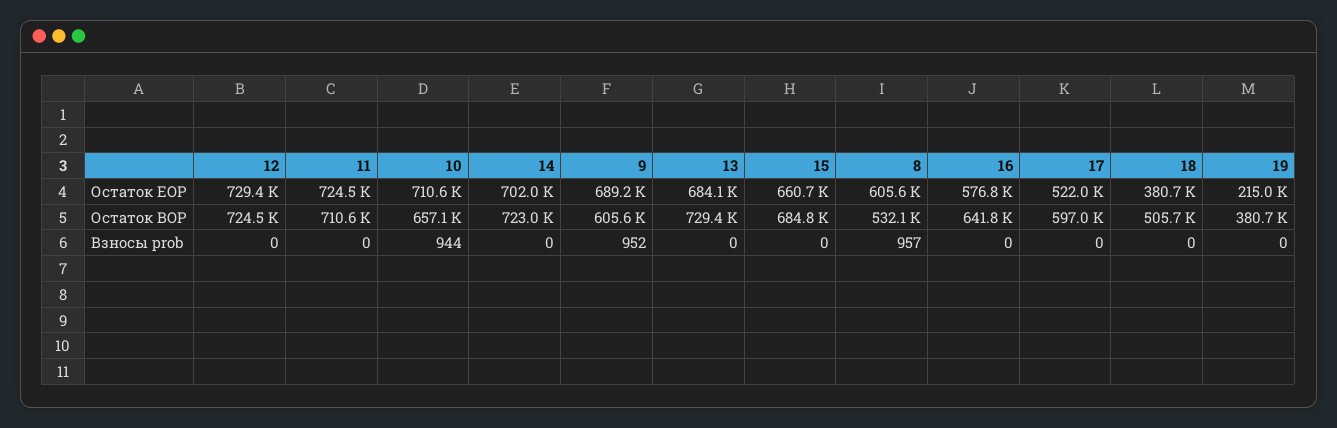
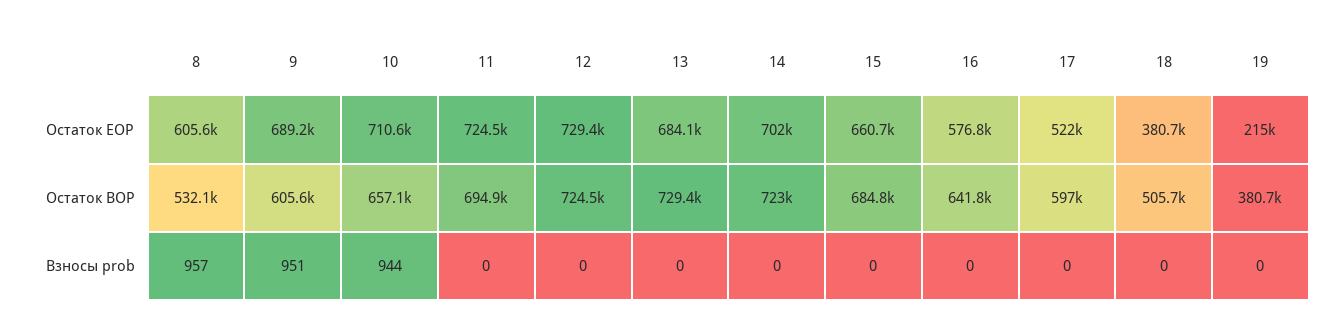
  {
    "12": {
      "Остаток EOP": 729400,
      "Остаток BOP": 724500,
      "Взносы prob": 0
    },
    "11": {
      "Остаток EOP": 724500,
-     "Остаток BOP": 710600,
+     "Остаток BOP": 694900,
      "Взносы prob": 0
    },
    "10": {
      "Остаток EOP": 710600,
      "Остаток BOP": 657100,
      "Взносы prob": 944
    },
    "14": {
      "Остаток EOP": 702000,
      "Остаток BOP": 723000,
      "Взносы prob": 0
    },
    "9": {
      "Остаток EOP": 689200,
      "Остаток BOP": 605600,
-     "Взносы prob": 952
+     "Взносы prob": 951
    },
    "13": {
      "Остаток EOP": 684100,
      "Остаток BOP": 729400,
      "Взносы prob": 0
    },
    "15": {
      "Остаток EOP": 660700,
      "Остаток BOP": 684800,
      "Взносы prob": 0
    },
    "8": {
      "Остаток EOP": 605600,
      "Остаток BOP": 532100,
      "Взносы prob": 957
    },
    "16": {
      "Остаток EOP": 576800,
      "Остаток BOP": 641800,
      "Взносы prob": 0
    },
    "17": {
      "Остаток EOP": 522000,
      "Остаток BOP": 597000,
      "Взносы prob": 0
    },
    "18": {
      "Остаток EOP": 380700,
      "Остаток BOP": 505700,
      "Взносы prob": 0
    },
    "19": {
      "Остаток EOP": 215000,
      "Остаток BOP": 380700,
      "Взносы prob": 0
    }
  }

